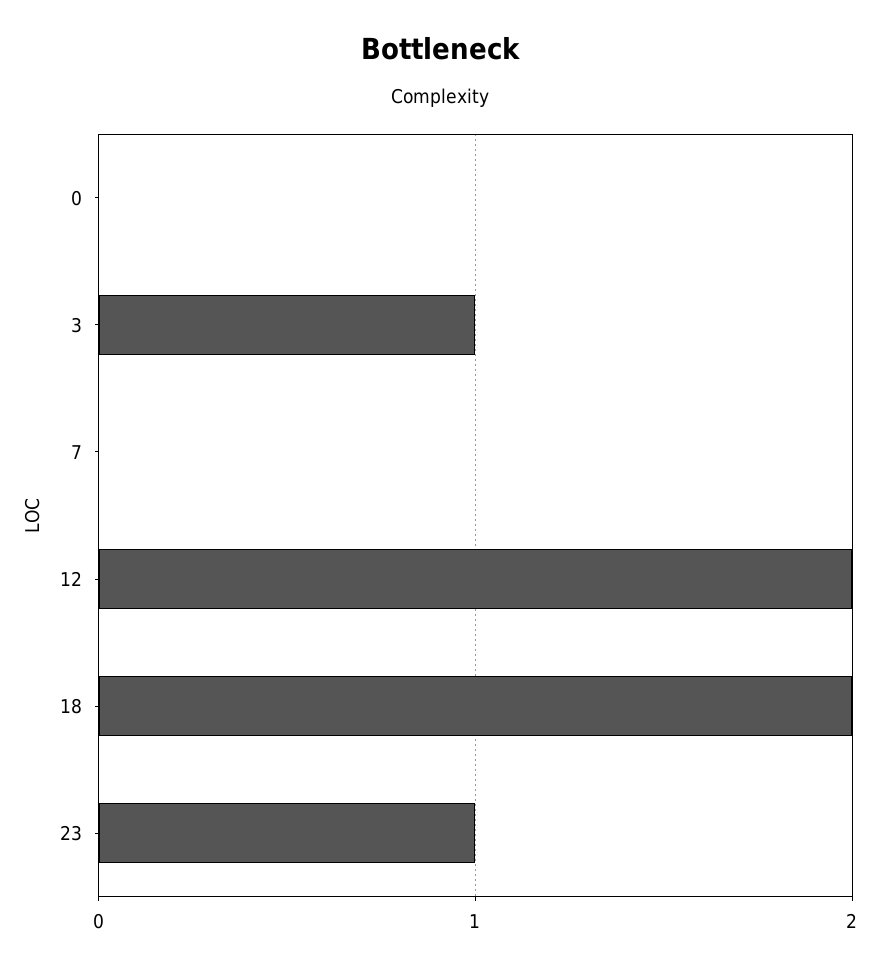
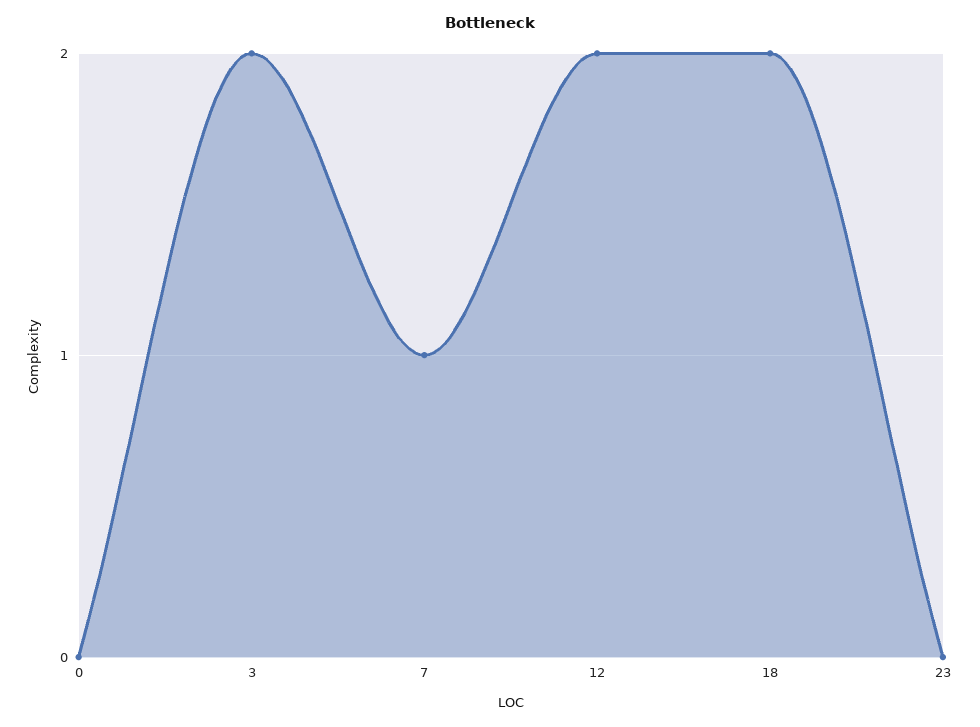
  {
    "0": 0,
-   "3": 1,
+   "3": 2,
-   "7": 0,
+   "7": 1,
    "12": 2,
    "18": 2,
-   "23": 1
+   "23": 0
  }

